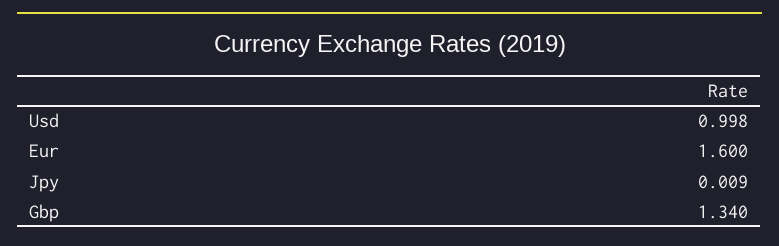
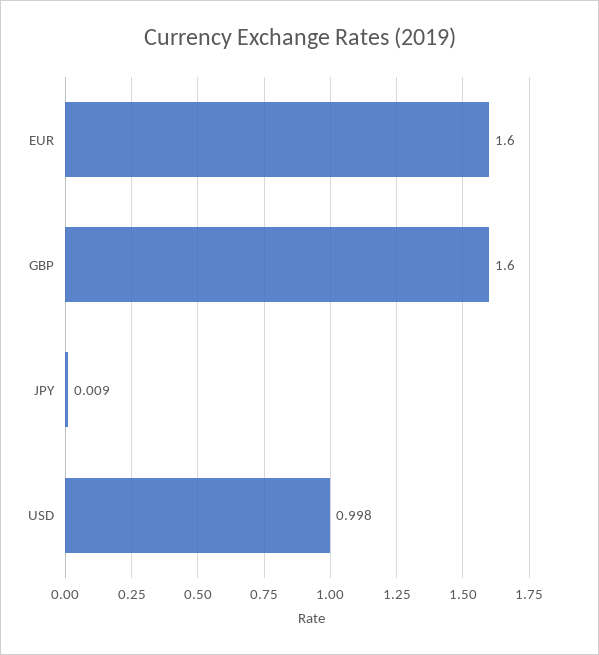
  {
    "Usd": 0.998,
    "Eur": 1.6,
    "Jpy": 0.009,
-   "Gbp": 1.34
+   "Gbp": 1.6
  }

